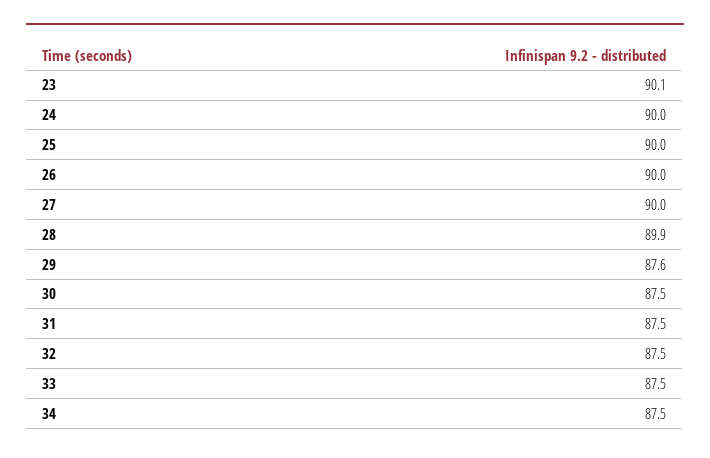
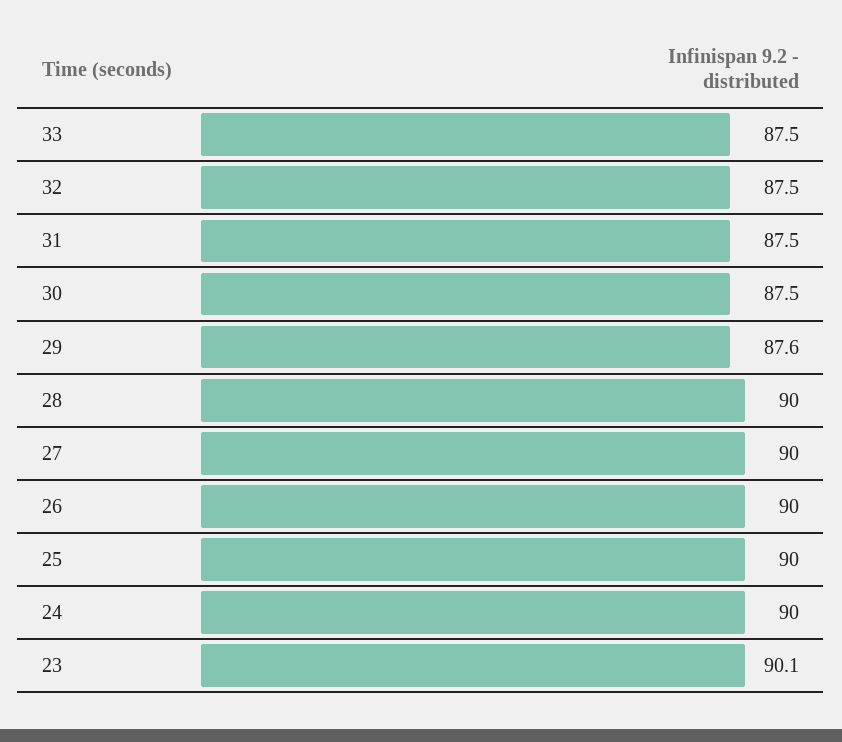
  {
    "23": 90.1,
    "24": 90,
    "25": 90,
    "26": 90,
    "27": 90,
-   "28": 89.9,
+   "28": 90,
    "29": 87.6,
    "30": 87.5,
    "31": 87.5,
    "32": 87.5,
-   "33": 87.5,
+   "33": 87.5
-   "34": 87.5
  }

